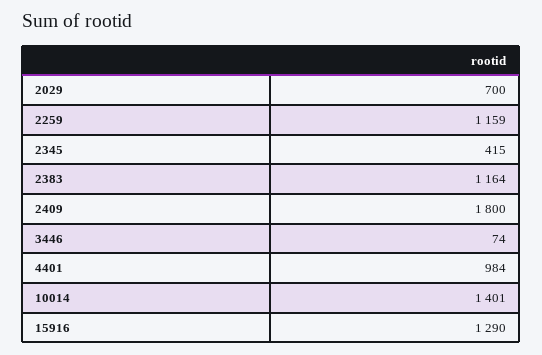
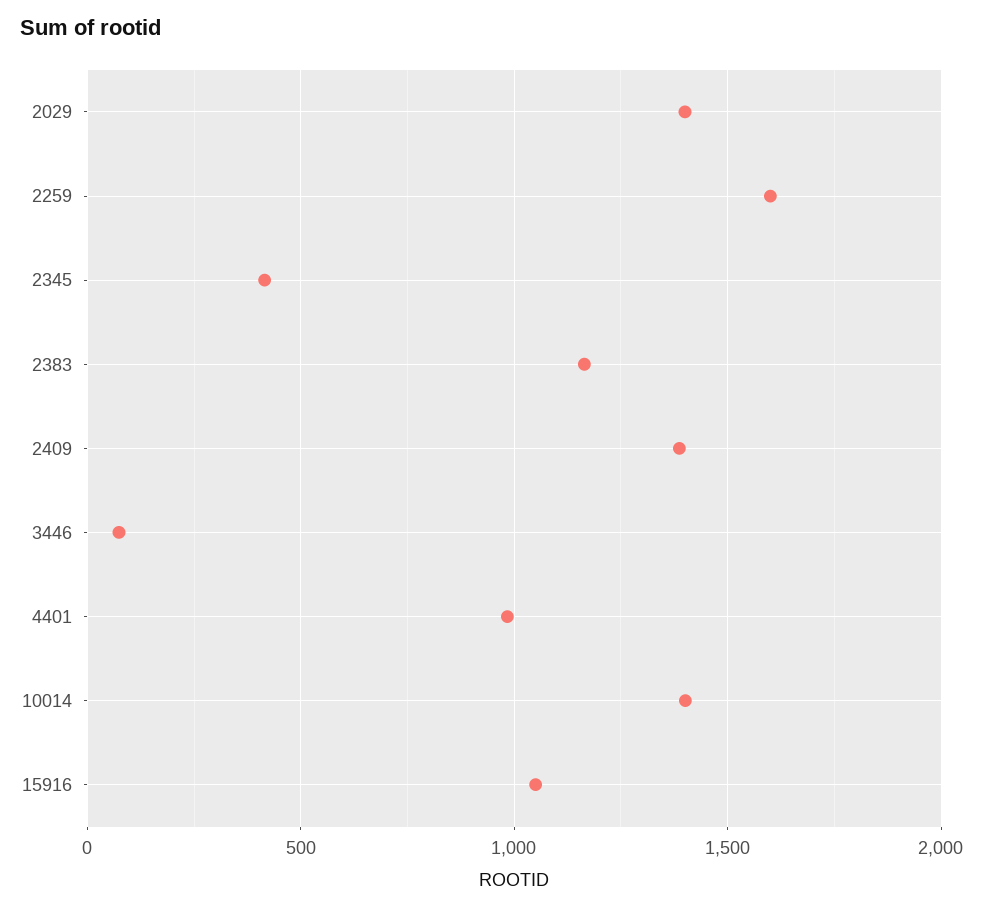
  {
-   "2029": 700,
+   "2029": 1400,
-   "2259": 1159,
+   "2259": 1600,
    "2345": 415,
    "2383": 1164,
-   "2409": 1800,
+   "2409": 1400,
    "3446": 74,
    "4401": 984,
    "10014": 1401,
-   "15916": 1290
+   "15916": 1050
  }

